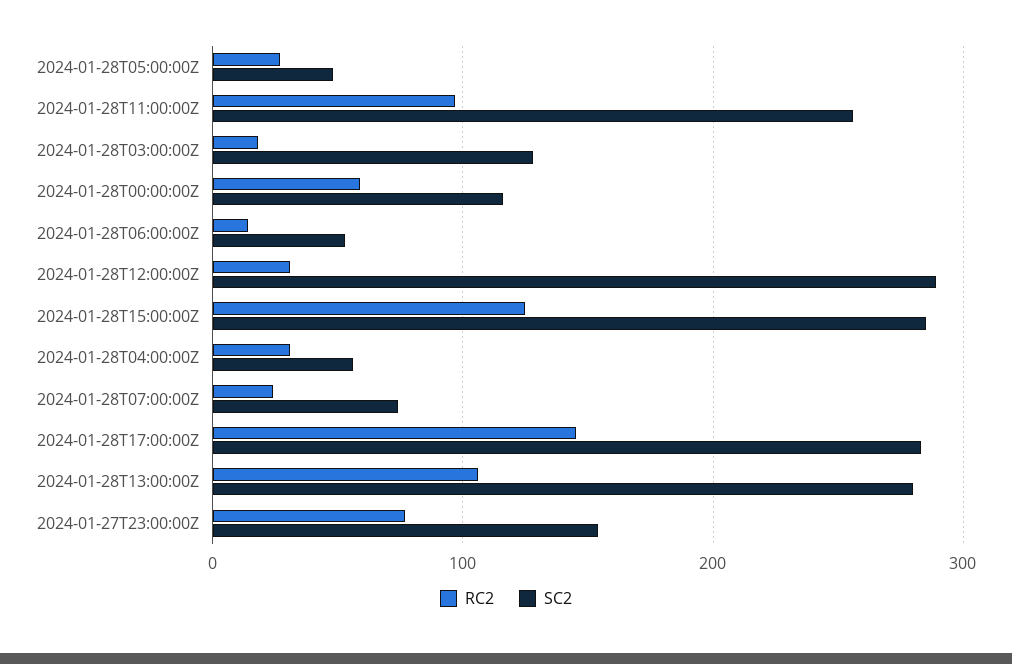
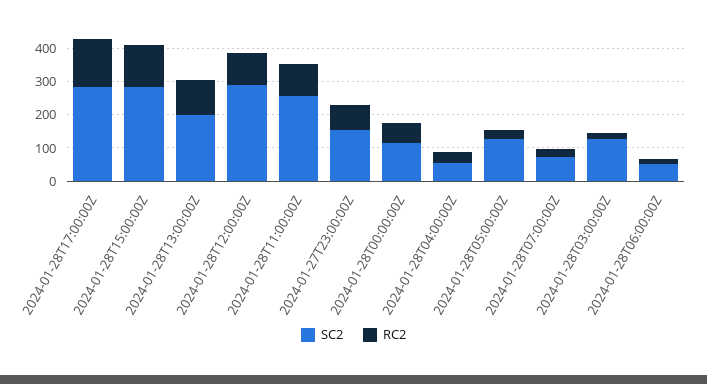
  {
    "RC2": {
      "2024-01-28T05:00:00Z": 30,
      "2024-01-28T11:00:00Z": 100,
      "2024-01-28T03:00:00Z": 20,
      "2024-01-28T00:00:00Z": 60,
      "2024-01-28T06:00:00Z": 10,
-     "2024-01-28T12:00:00Z": 30,
+     "2024-01-28T12:00:00Z": 100,
      "2024-01-28T15:00:00Z": 130,
      "2024-01-28T04:00:00Z": 30,
      "2024-01-28T07:00:00Z": 20,
      "2024-01-28T17:00:00Z": 150,
      "2024-01-28T13:00:00Z": 110,
      "2024-01-27T23:00:00Z": 80
    },
    "SC2": {
-     "2024-01-28T05:00:00Z": 50,
+     "2024-01-28T05:00:00Z": 125,
      "2024-01-28T11:00:00Z": 260,
      "2024-01-28T03:00:00Z": 130,
      "2024-01-28T00:00:00Z": 120,
      "2024-01-28T06:00:00Z": 50,
      "2024-01-28T12:00:00Z": 290,
      "2024-01-28T15:00:00Z": 290,
      "2024-01-28T04:00:00Z": 60,
      "2024-01-28T07:00:00Z": 70,
      "2024-01-28T17:00:00Z": 280,
-     "2024-01-28T13:00:00Z": 280,
+     "2024-01-28T13:00:00Z": 200,
      "2024-01-27T23:00:00Z": 150
    }
  }

